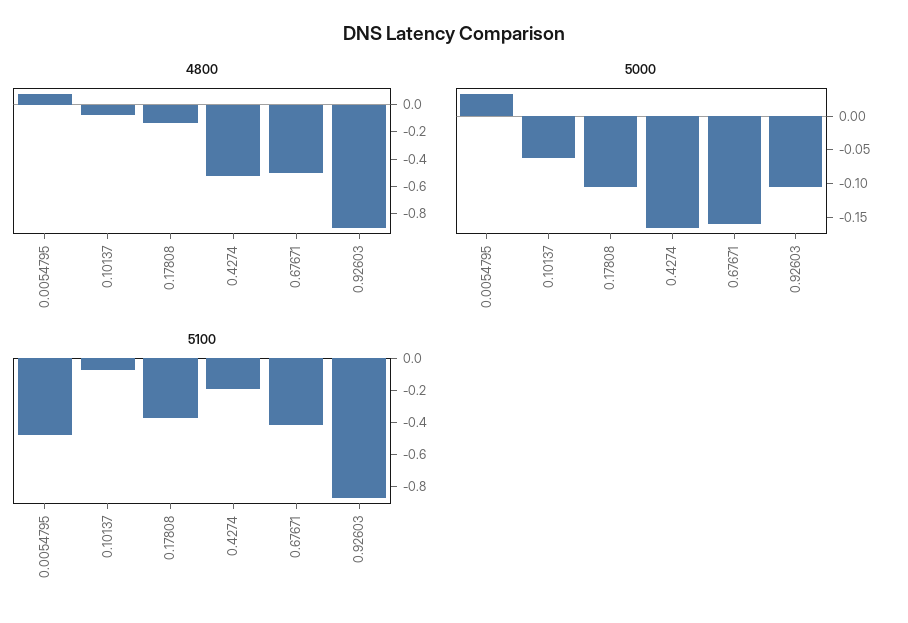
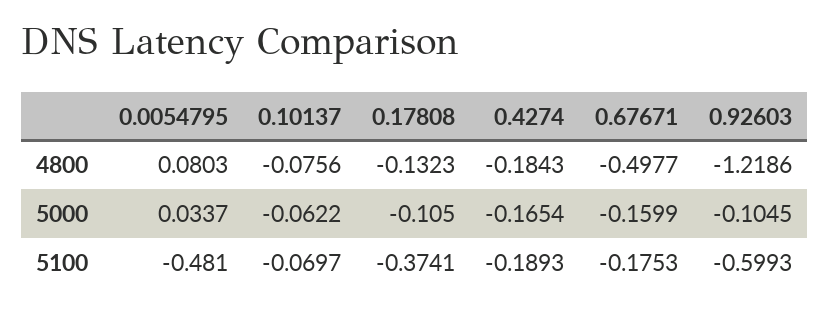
  {
    "4800": {
      "0.0054795": 0.0803,
      "0.10137": -0.0756,
      "0.17808": -0.1323,
-     "0.4274": -0.5,
+     "0.4274": -0.1843,
      "0.67671": -0.4977,
-     "0.92603": -0.9
+     "0.92603": -1.2186
    },
    "5000": {
      "0.0054795": 0.0337,
      "0.10137": -0.0622,
      "0.17808": -0.105,
      "0.4274": -0.1654,
      "0.67671": -0.1599,
      "0.92603": -0.1045
    },
    "5100": {
      "0.0054795": -0.481,
      "0.10137": -0.0697,
      "0.17808": -0.3741,
      "0.4274": -0.1893,
-     "0.67671": -0.4,
+     "0.67671": -0.1753,
-     "0.92603": -0.9
+     "0.92603": -0.5993
    }
  }

